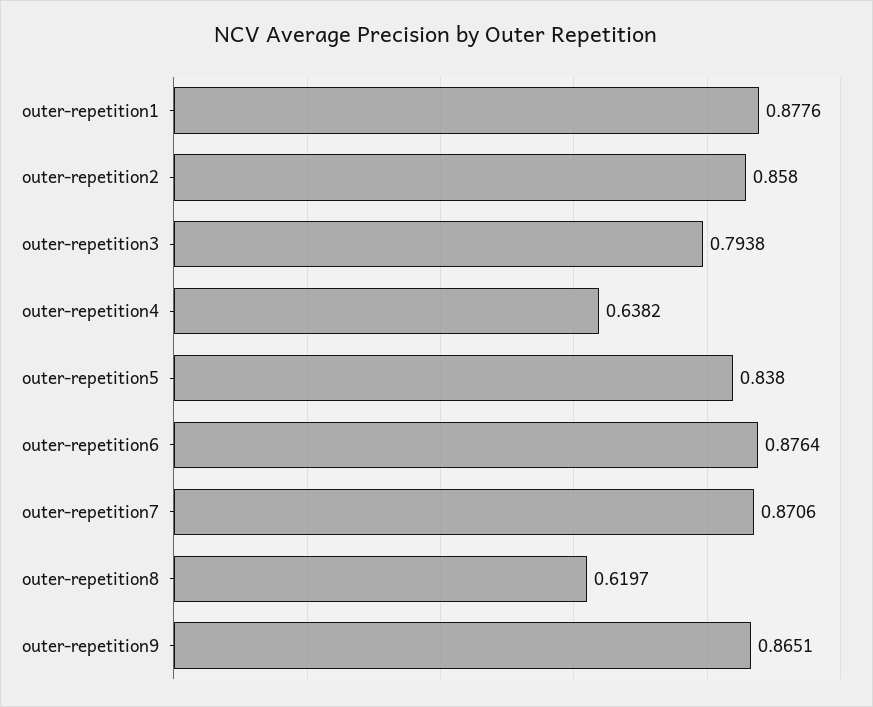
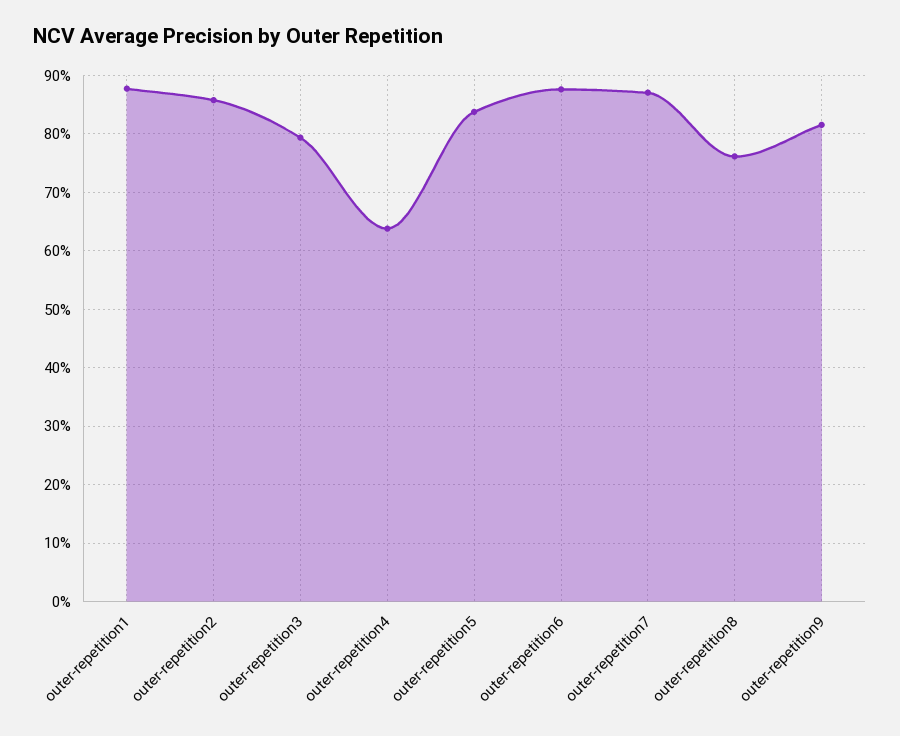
  {
    "outer-repetition1": 0.8776,
    "outer-repetition2": 0.858,
    "outer-repetition3": 0.7938,
    "outer-repetition4": 0.6382,
    "outer-repetition5": 0.838,
    "outer-repetition6": 0.8764,
    "outer-repetition7": 0.8706,
-   "outer-repetition8": 0.6197,
+   "outer-repetition8": 0.76,
-   "outer-repetition9": 0.8651
+   "outer-repetition9": 0.82
  }

